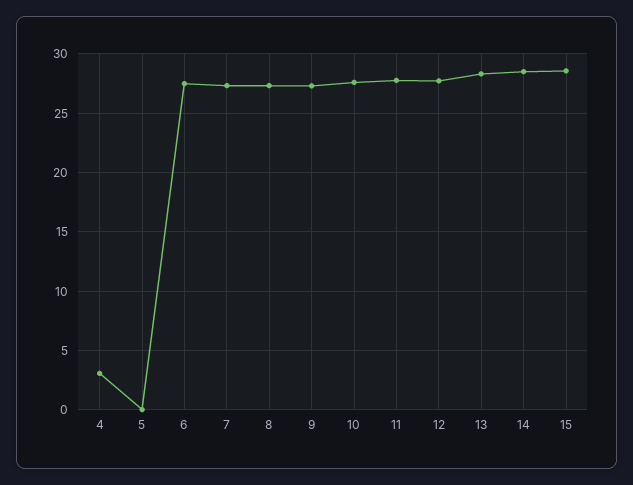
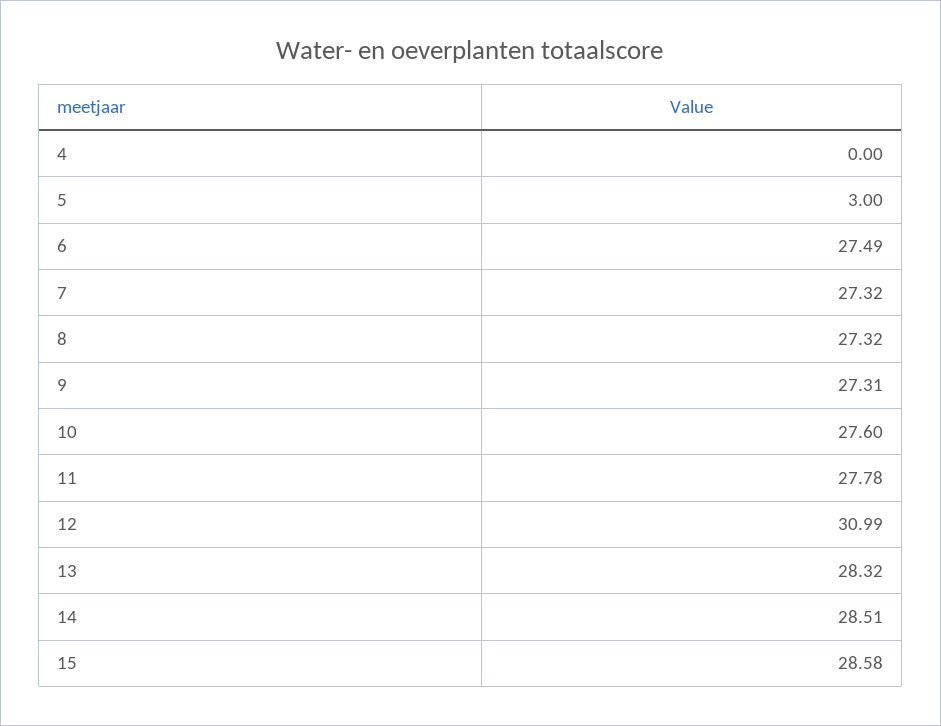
  {
-   "4": 3,
+   "4": 0,
-   "5": 0,
+   "5": 3,
    "6": 27.49,
    "7": 27.32,
    "8": 27.32,
    "9": 27.31,
    "10": 27.6,
    "11": 27.78,
-   "12": 28,
+   "12": 30.99,
    "13": 28.32,
    "14": 28.51,
    "15": 28.58
  }

